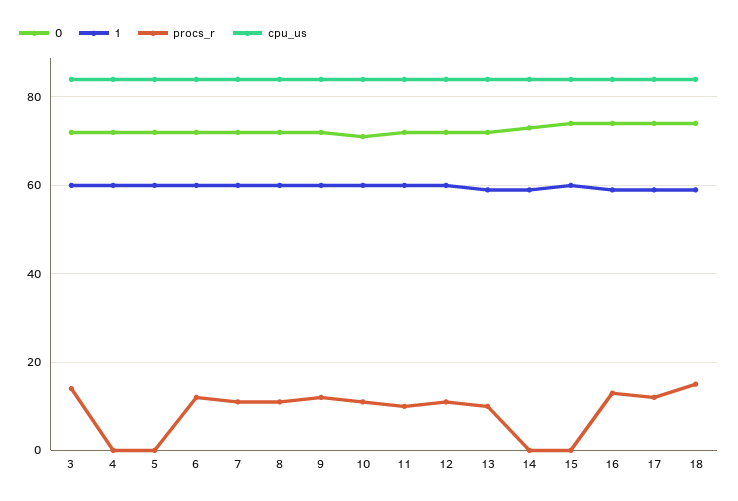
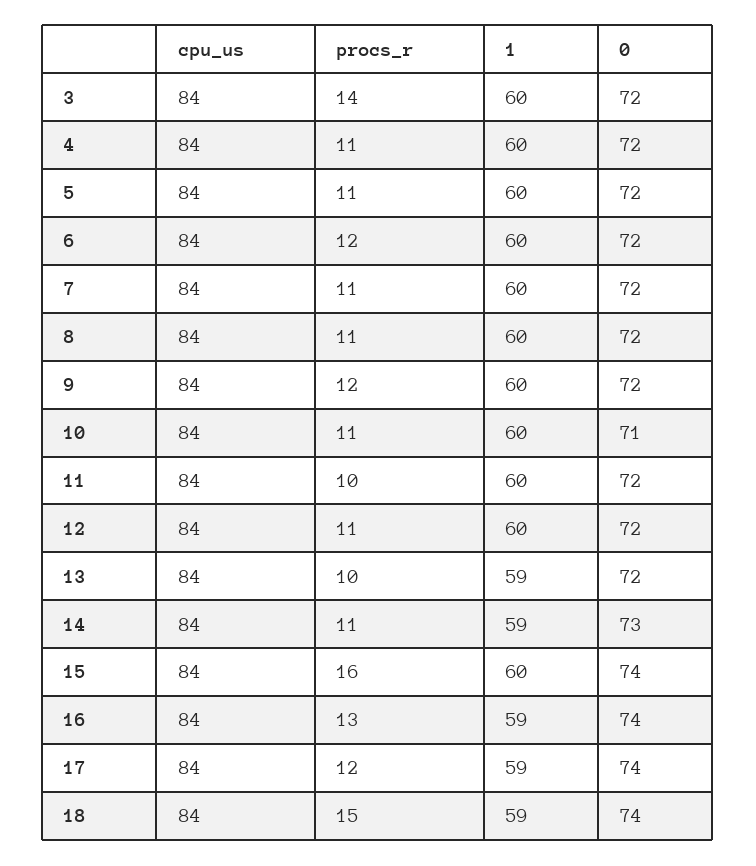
  {
    "0": {
      "3": 72,
      "4": 72,
      "5": 72,
      "6": 72,
      "7": 72,
      "8": 72,
      "9": 72,
      "10": 71,
      "11": 72,
      "12": 72,
      "13": 72,
      "14": 73,
      "15": 74,
      "16": 74,
      "17": 74,
      "18": 74
    },
    "1": {
      "3": 60,
      "4": 60,
      "5": 60,
      "6": 60,
      "7": 60,
      "8": 60,
      "9": 60,
      "10": 60,
      "11": 60,
      "12": 60,
      "13": 59,
      "14": 59,
      "15": 60,
      "16": 59,
      "17": 59,
      "18": 59
    },
    "procs_r": {
      "3": 14,
-     "4": 0,
+     "4": 11,
-     "5": 0,
+     "5": 11,
      "6": 12,
      "7": 11,
      "8": 11,
      "9": 12,
      "10": 11,
      "11": 10,
      "12": 11,
      "13": 10,
-     "14": 0,
+     "14": 11,
-     "15": 0,
+     "15": 16,
      "16": 13,
      "17": 12,
      "18": 15
    },
    "cpu_us": {
      "3": 84,
      "4": 84,
      "5": 84,
      "6": 84,
      "7": 84,
      "8": 84,
      "9": 84,
      "10": 84,
      "11": 84,
      "12": 84,
      "13": 84,
      "14": 84,
      "15": 84,
      "16": 84,
      "17": 84,
      "18": 84
    }
  }

